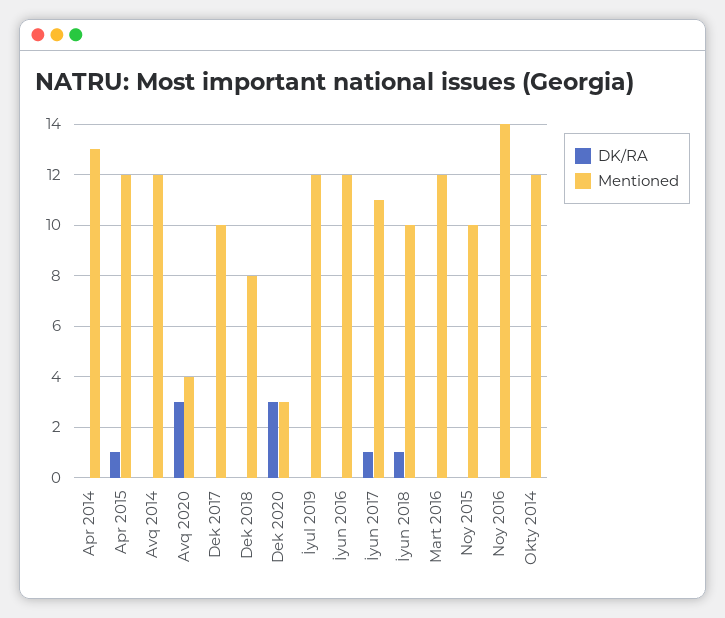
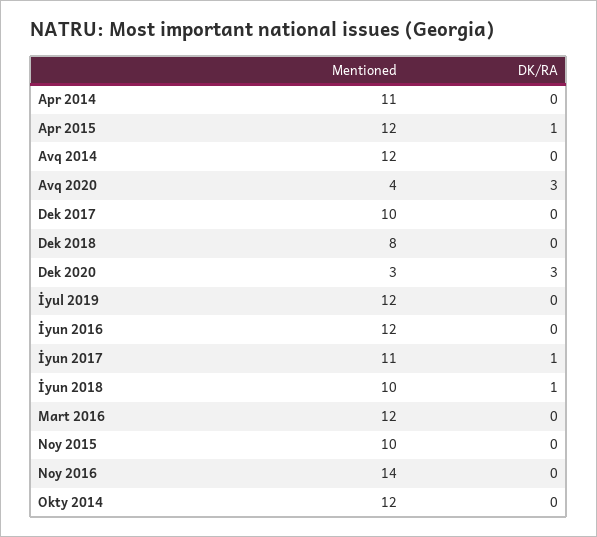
  {
    "DK/RA": {
      "Apr 2014": 0,
      "Apr 2015": 1,
      "Avq 2014": 0,
      "Avq 2020": 3,
      "Dek 2017": 0,
      "Dek 2018": 0,
      "Dek 2020": 3,
      "İyul 2019": 0,
      "İyun 2016": 0,
      "İyun 2017": 1,
      "İyun 2018": 1,
      "Mart 2016": 0,
      "Noy 2015": 0,
      "Noy 2016": 0,
      "Okty 2014": 0
    },
    "Mentioned": {
-     "Apr 2014": 13,
+     "Apr 2014": 11,
      "Apr 2015": 12,
      "Avq 2014": 12,
      "Avq 2020": 4,
      "Dek 2017": 10,
      "Dek 2018": 8,
      "Dek 2020": 3,
      "İyul 2019": 12,
      "İyun 2016": 12,
      "İyun 2017": 11,
      "İyun 2018": 10,
      "Mart 2016": 12,
      "Noy 2015": 10,
      "Noy 2016": 14,
      "Okty 2014": 12
    }
  }

